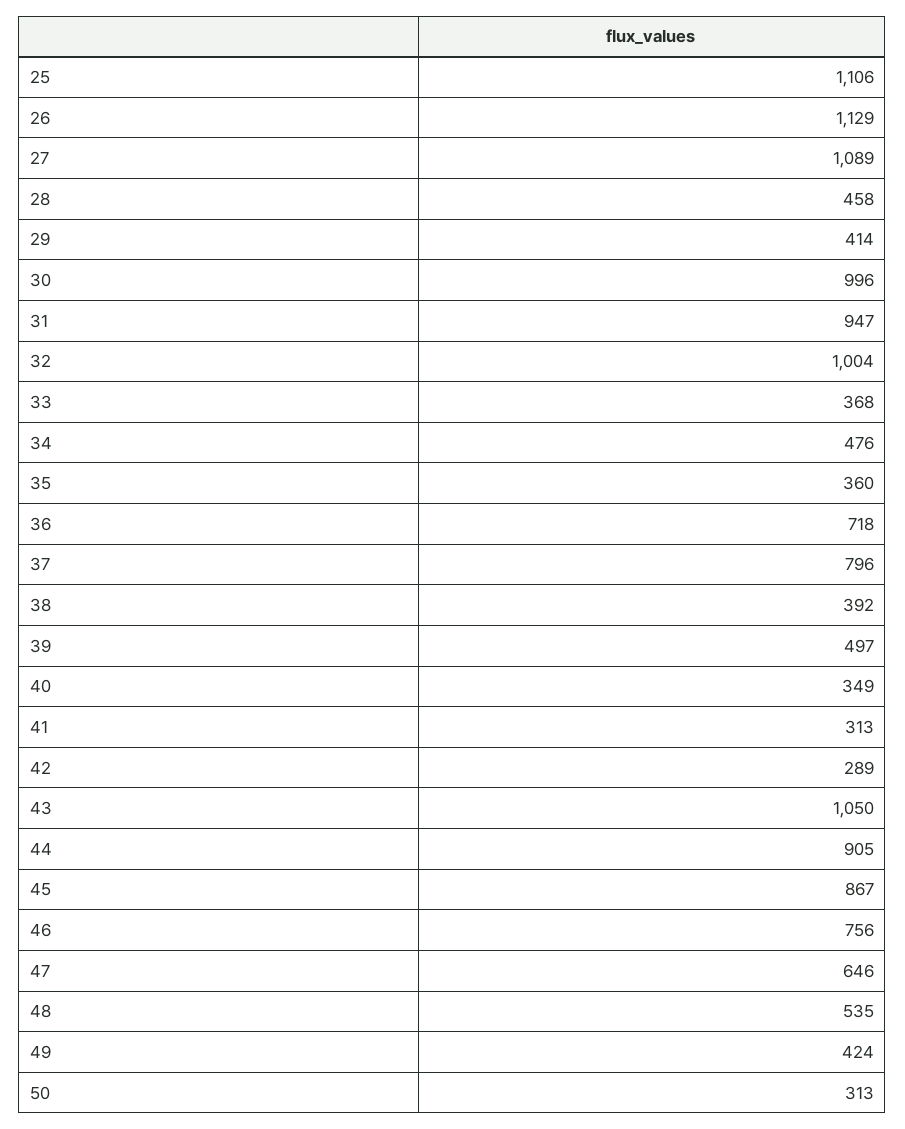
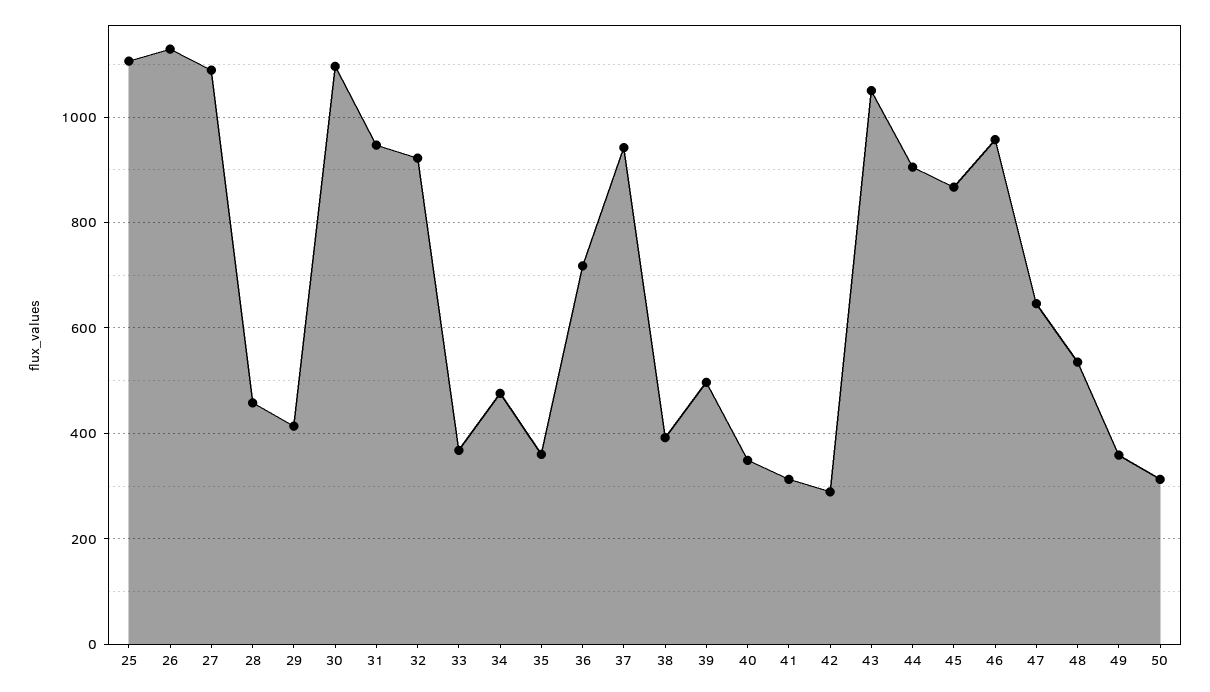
  {
    "25": 1106,
    "26": 1129,
    "27": 1089,
    "28": 458,
    "29": 414,
-   "30": 996,
+   "30": 1100,
    "31": 947,
-   "32": 1004,
+   "32": 920,
    "33": 368,
    "34": 476,
    "35": 360,
    "36": 718,
-   "37": 796,
+   "37": 940,
    "38": 392,
    "39": 497,
    "40": 349,
    "41": 313,
    "42": 289,
    "43": 1050,
    "44": 905,
    "45": 867,
-   "46": 756,
+   "46": 960,
    "47": 646,
    "48": 535,
-   "49": 424,
+   "49": 360,
    "50": 313
  }

